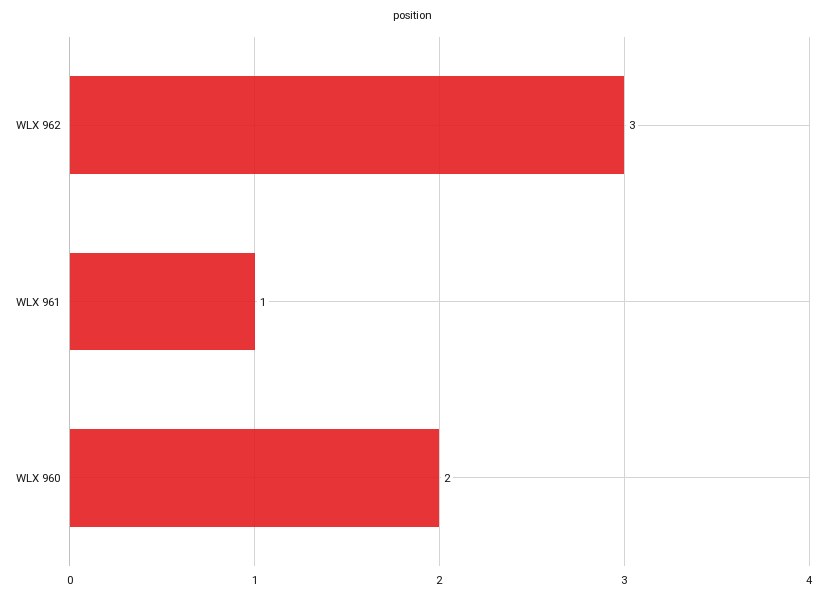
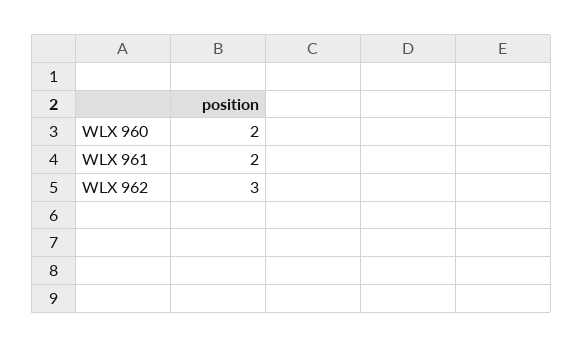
  {
    "WLX 962": 3,
-   "WLX 961": 1,
+   "WLX 961": 2,
    "WLX 960": 2
  }

